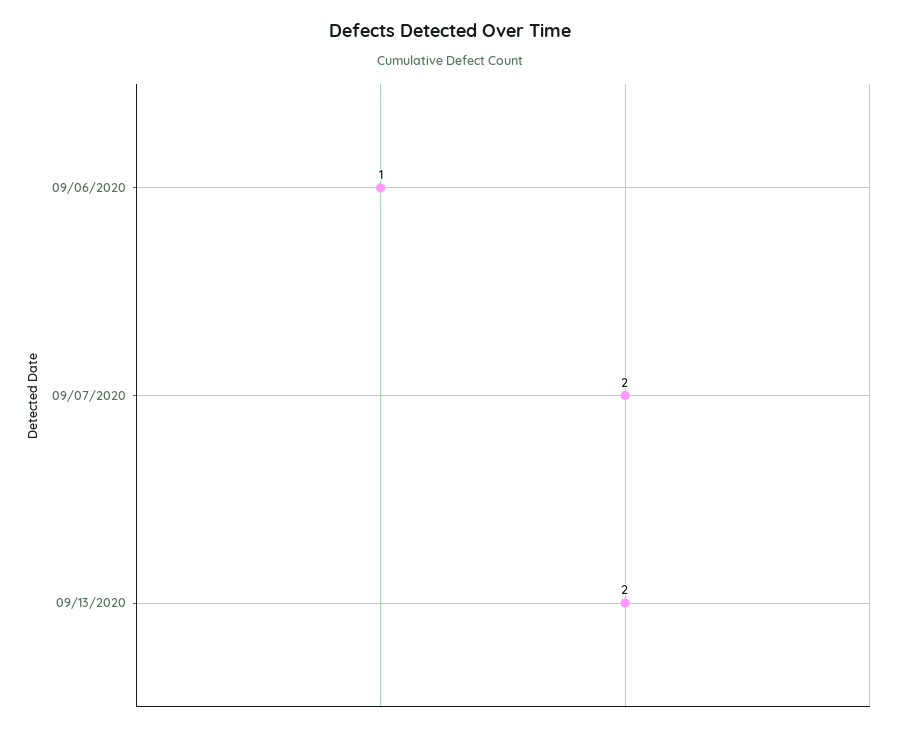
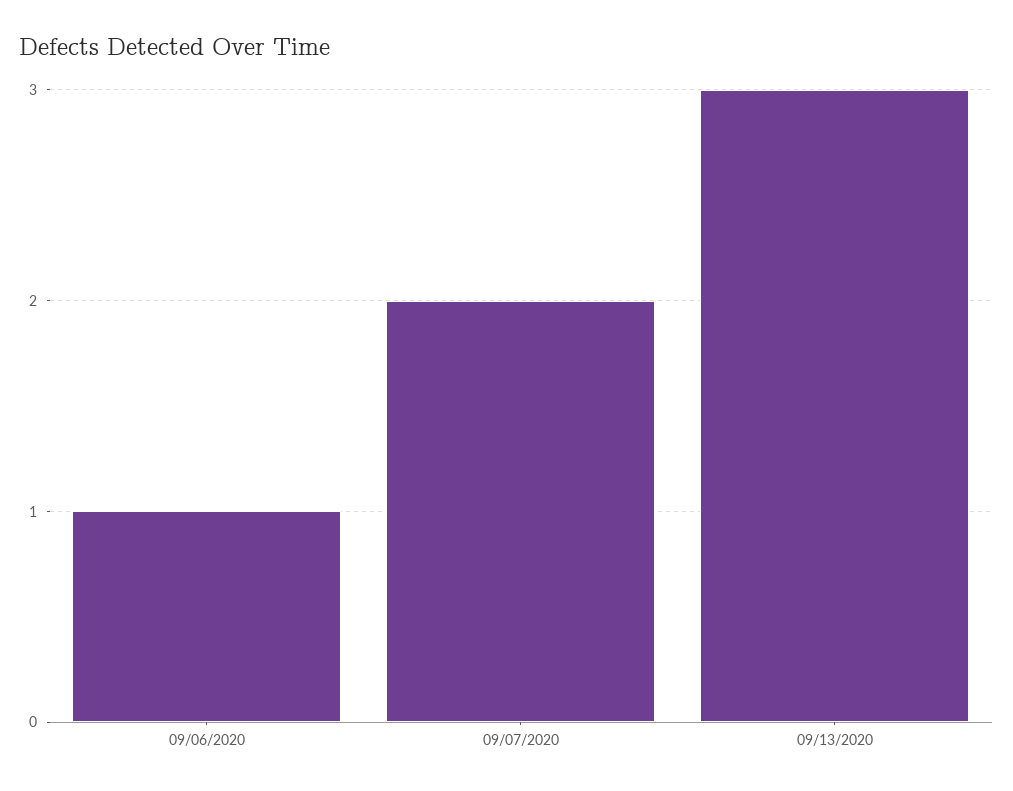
  {
    "09/06/2020": 1,
    "09/07/2020": 2,
-   "09/13/2020": 2
+   "09/13/2020": 3
  }

